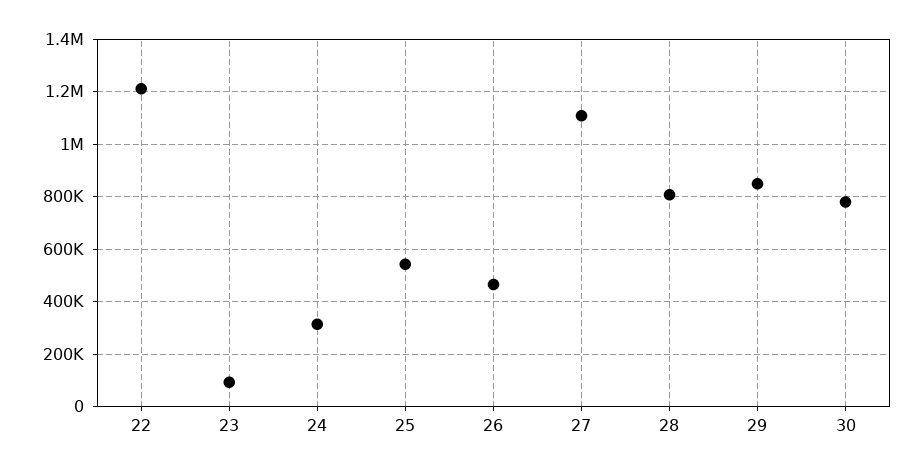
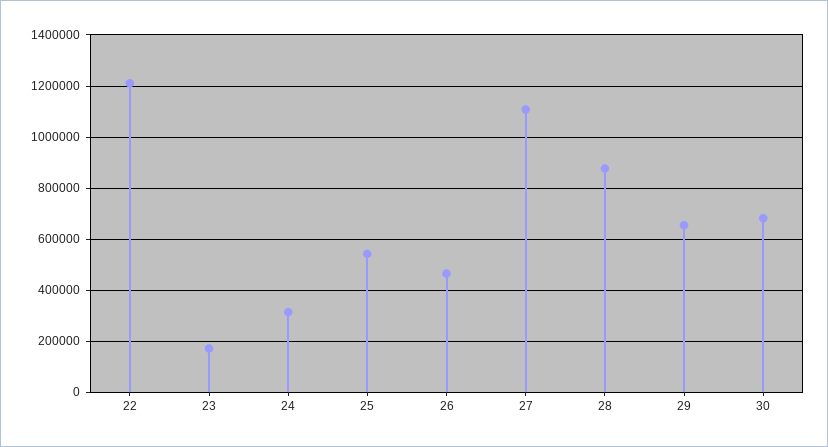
  {
    "22": 1200000,
-   "23": 100000,
+   "23": 175000,
    "24": 325000,
    "25": 550000,
    "26": 475000,
    "27": 1100000,
-   "28": 800000,
+   "28": 875000,
-   "29": 850000,
+   "29": 650000,
-   "30": 775000
+   "30": 675000
  }

